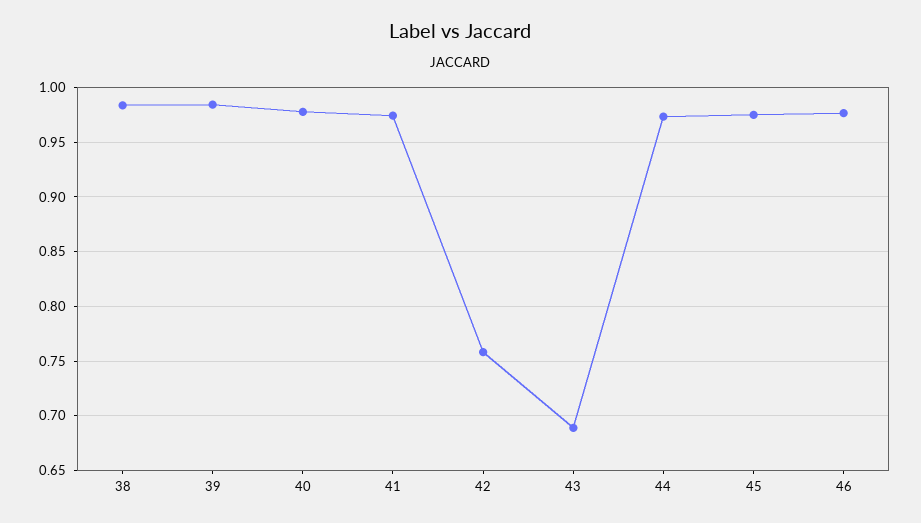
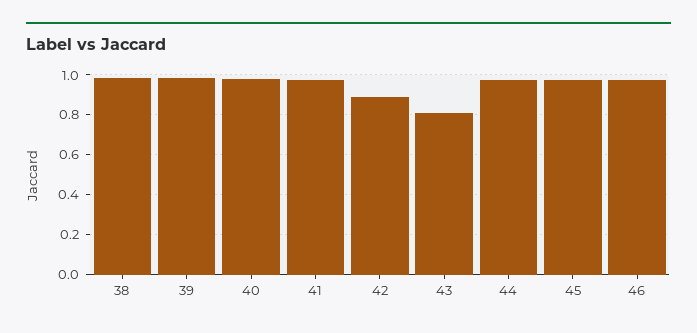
  {
    "38": 0.98,
    "39": 0.98,
    "40": 0.98,
    "41": 0.97,
-   "42": 0.76,
+   "42": 0.9,
-   "43": 0.69,
+   "43": 0.8,
    "44": 0.97,
    "45": 0.97,
    "46": 0.98
  }

